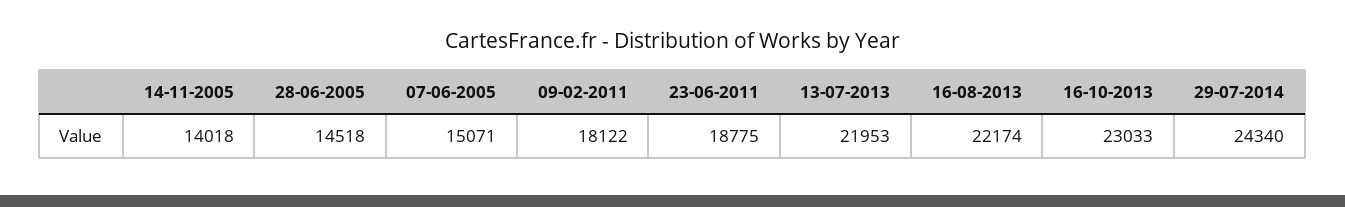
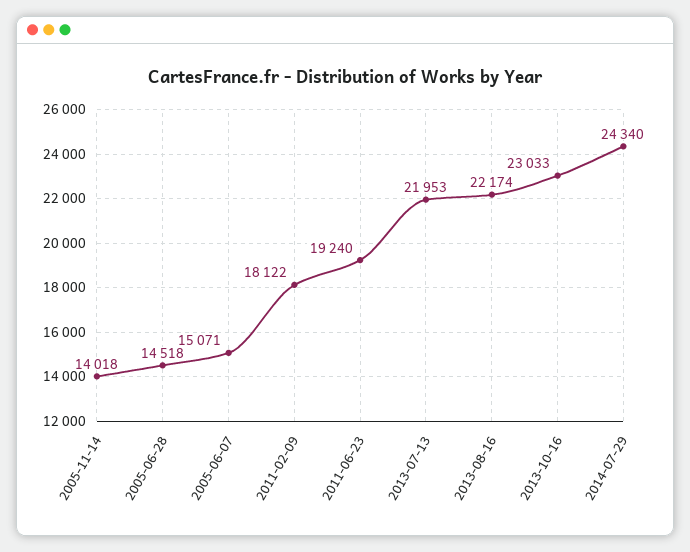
  {
    "14-11-2005": 14018,
    "28-06-2005": 14518,
    "07-06-2005": 15071,
    "09-02-2011": 18122,
-   "23-06-2011": 18775,
+   "23-06-2011": 19240,
    "13-07-2013": 21953,
    "16-08-2013": 22174,
    "16-10-2013": 23033,
    "29-07-2014": 24340
  }

